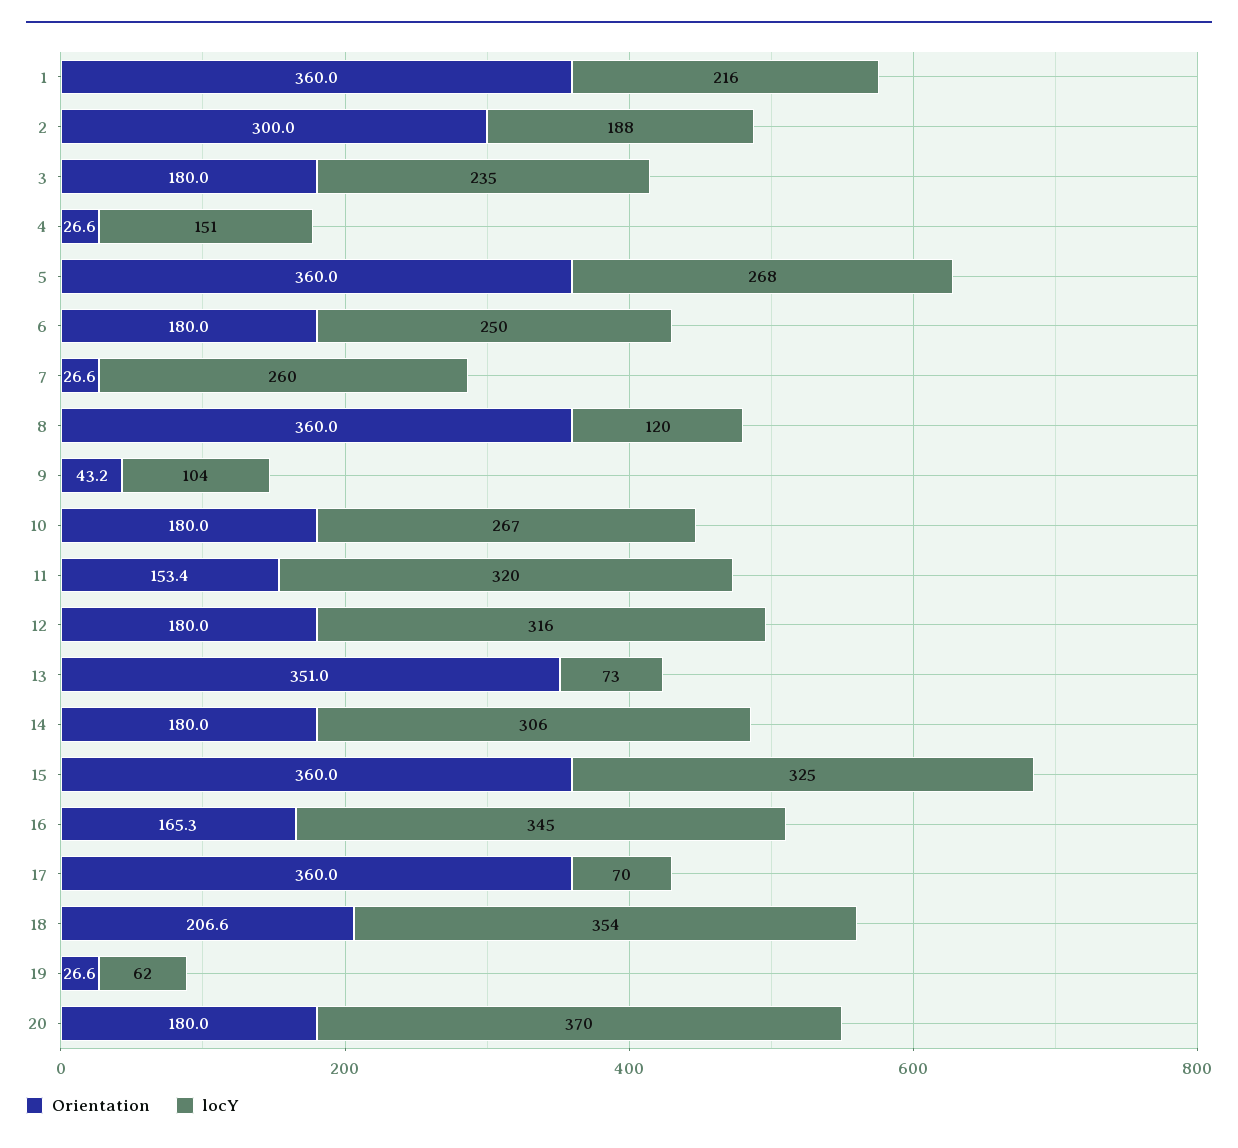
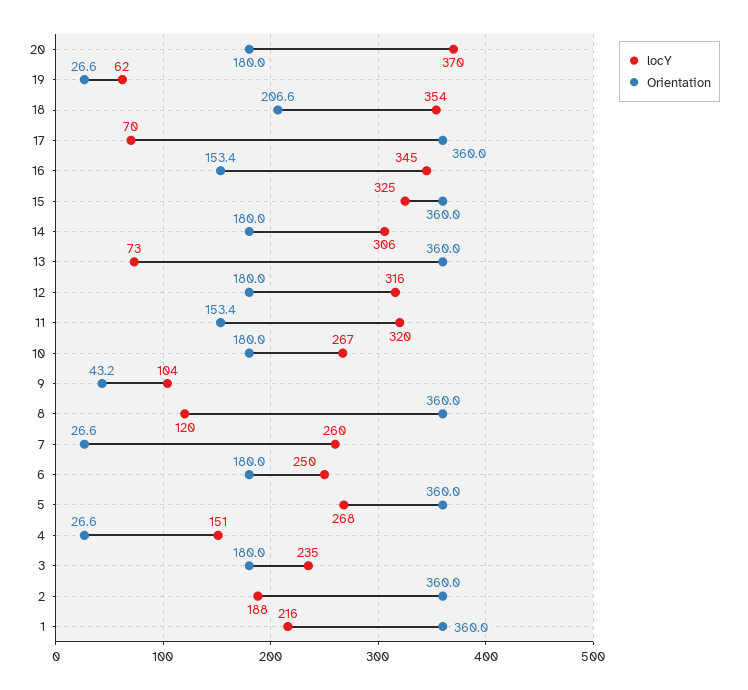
  {
    "Orientation": {
      "1": 360,
-     "2": 300,
+     "2": 360,
      "3": 180,
      "4": 26.6,
      "5": 360,
      "6": 180,
      "7": 26.6,
      "8": 360,
      "9": 43.2,
      "10": 180,
      "11": 153.4,
      "12": 180,
-     "13": 351,
+     "13": 360,
      "14": 180,
      "15": 360,
-     "16": 165.3,
+     "16": 153.4,
      "17": 360,
      "18": 206.6,
      "19": 26.6,
      "20": 180
    },
    "locY": {
      "1": 216,
      "2": 188,
      "3": 235,
      "4": 151,
      "5": 268,
      "6": 250,
      "7": 260,
      "8": 120,
      "9": 104,
      "10": 267,
      "11": 320,
      "12": 316,
      "13": 73,
      "14": 306,
      "15": 325,
      "16": 345,
      "17": 70,
      "18": 354,
      "19": 62,
      "20": 370
    }
  }

